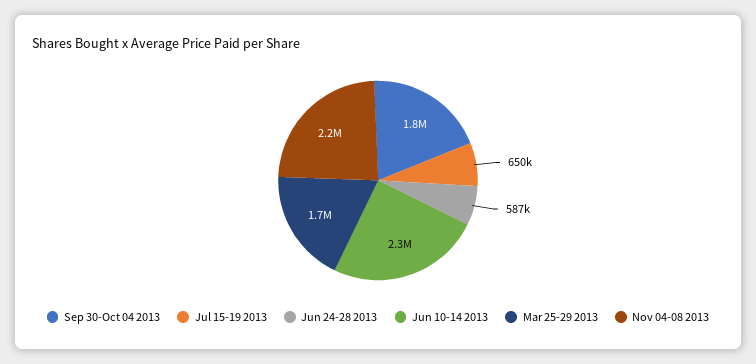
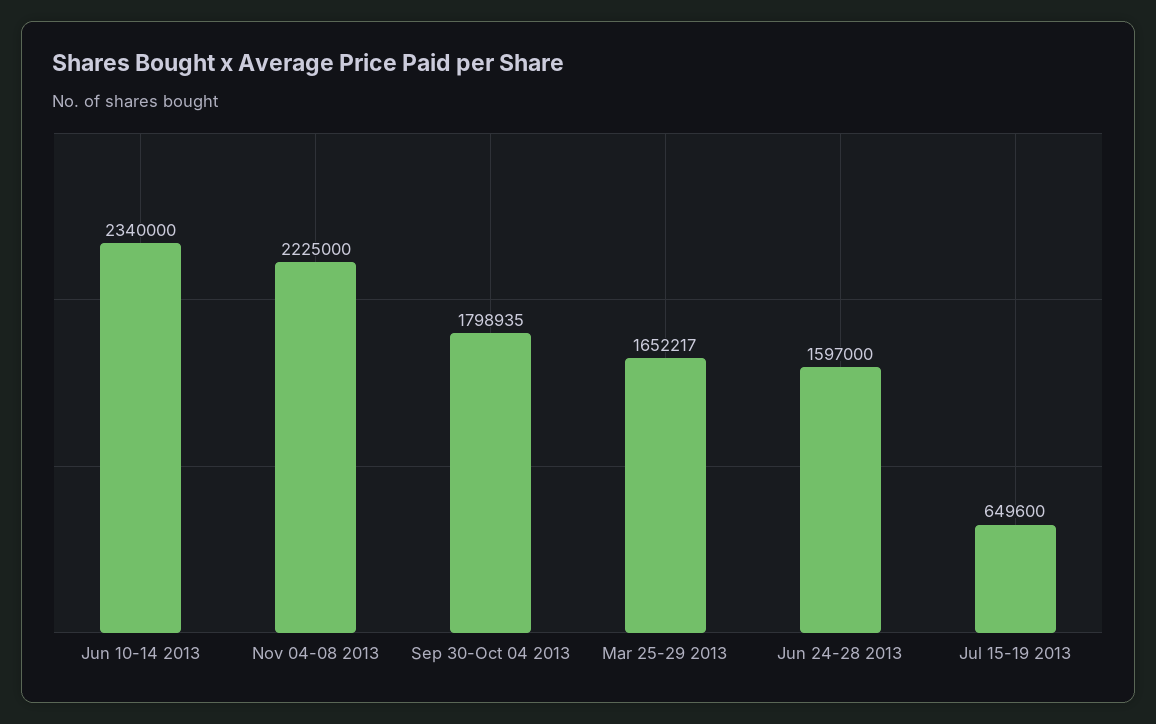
  {
    "Sep 30-Oct 04 2013": 1798935,
    "Jul 15-19 2013": 649600,
-   "Jun 24-28 2013": 587000,
+   "Jun 24-28 2013": 1597000,
    "Jun 10-14 2013": 2340000,
    "Mar 25-29 2013": 1652217,
    "Nov 04-08 2013": 2225000
  }

